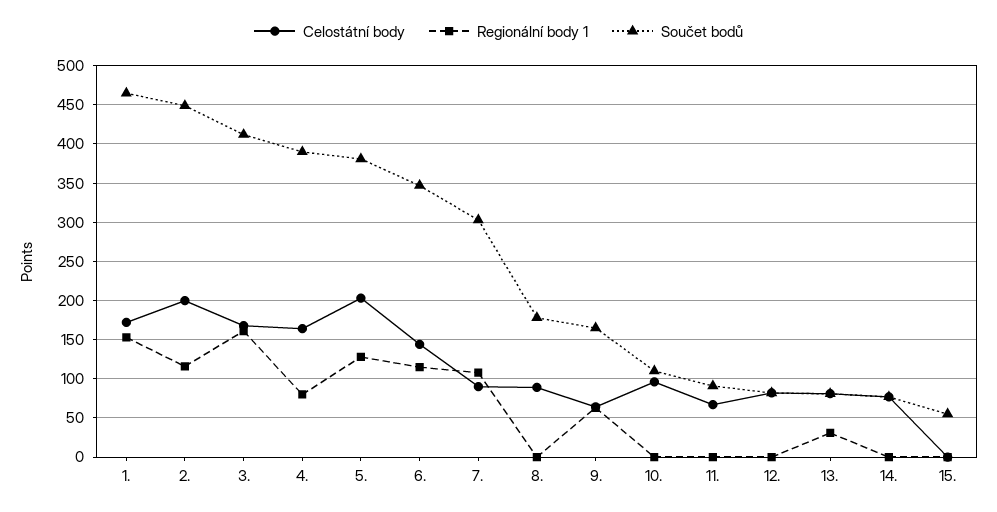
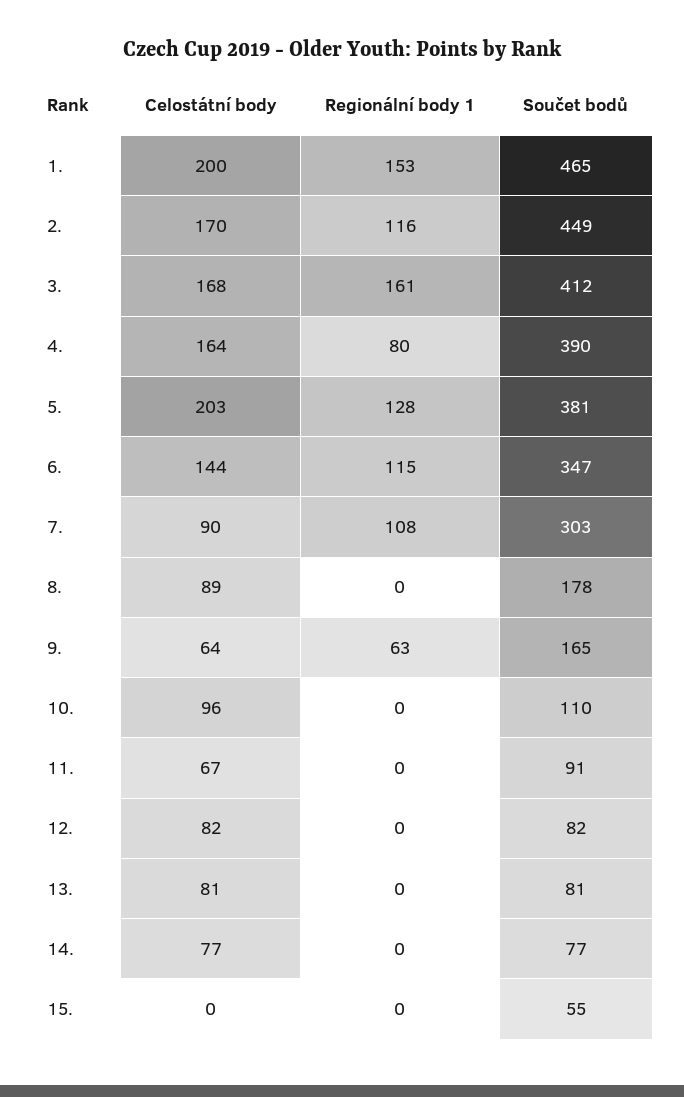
  {
    "Celostátní body": {
-     "1.": 170,
+     "1.": 200,
-     "2.": 200,
+     "2.": 170,
      "3.": 168,
      "4.": 164,
      "5.": 203,
      "6.": 144,
      "7.": 90,
      "8.": 89,
      "9.": 64,
      "10.": 96,
      "11.": 67,
      "12.": 82,
      "13.": 81,
      "14.": 77,
      "15.": 0
    },
    "Regionální body 1": {
      "1.": 153,
      "2.": 116,
      "3.": 161,
      "4.": 80,
      "5.": 128,
      "6.": 115,
      "7.": 108,
      "8.": 0,
      "9.": 63,
      "10.": 0,
      "11.": 0,
      "12.": 0,
-     "13.": 30,
+     "13.": 0,
      "14.": 0,
      "15.": 0
    },
    "Součet bodů": {
      "1.": 465,
      "2.": 449,
      "3.": 412,
      "4.": 390,
      "5.": 381,
      "6.": 347,
      "7.": 303,
      "8.": 178,
      "9.": 165,
      "10.": 110,
      "11.": 91,
      "12.": 82,
      "13.": 81,
      "14.": 77,
      "15.": 55
    }
  }

